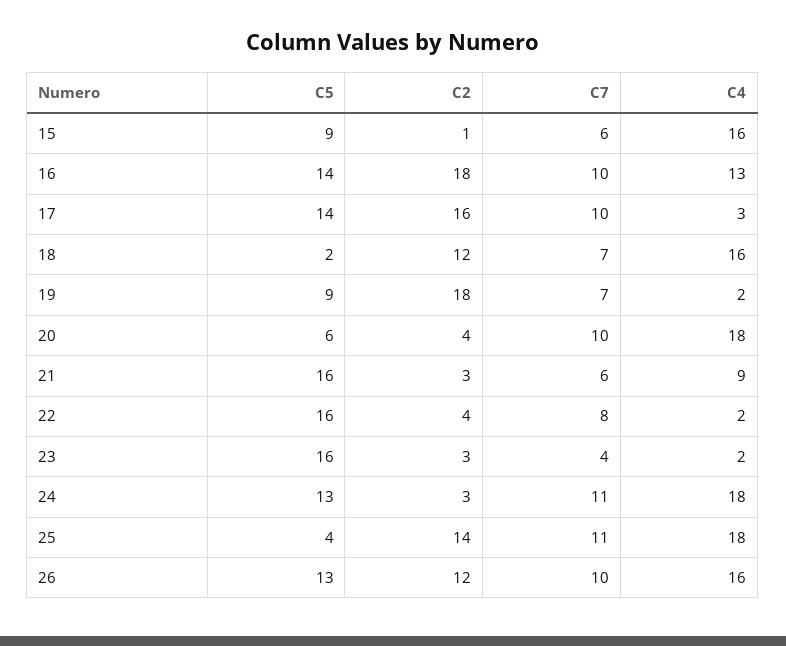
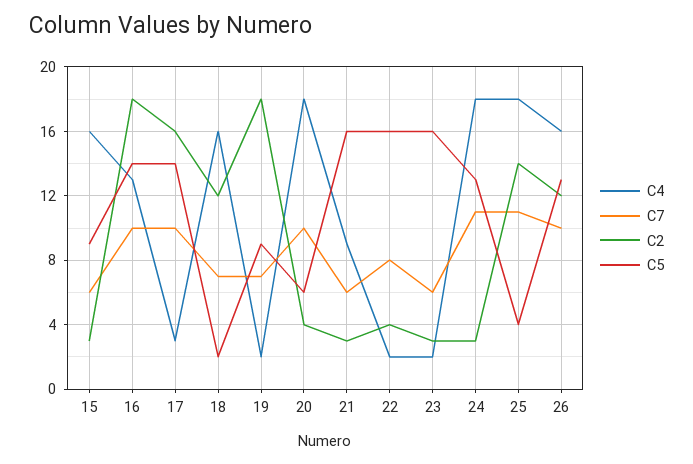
  {
    "C5": {
      "15": 9,
      "16": 14,
      "17": 14,
      "18": 2,
      "19": 9,
      "20": 6,
      "21": 16,
      "22": 16,
      "23": 16,
      "24": 13,
      "25": 4,
      "26": 13
    },
    "C2": {
-     "15": 1,
+     "15": 3,
      "16": 18,
      "17": 16,
      "18": 12,
      "19": 18,
      "20": 4,
      "21": 3,
      "22": 4,
      "23": 3,
      "24": 3,
      "25": 14,
      "26": 12
    },
    "C7": {
      "15": 6,
      "16": 10,
      "17": 10,
      "18": 7,
      "19": 7,
      "20": 10,
      "21": 6,
      "22": 8,
-     "23": 4,
+     "23": 6,
      "24": 11,
      "25": 11,
      "26": 10
    },
    "C4": {
      "15": 16,
      "16": 13,
      "17": 3,
      "18": 16,
      "19": 2,
      "20": 18,
      "21": 9,
      "22": 2,
      "23": 2,
      "24": 18,
      "25": 18,
      "26": 16
    }
  }

